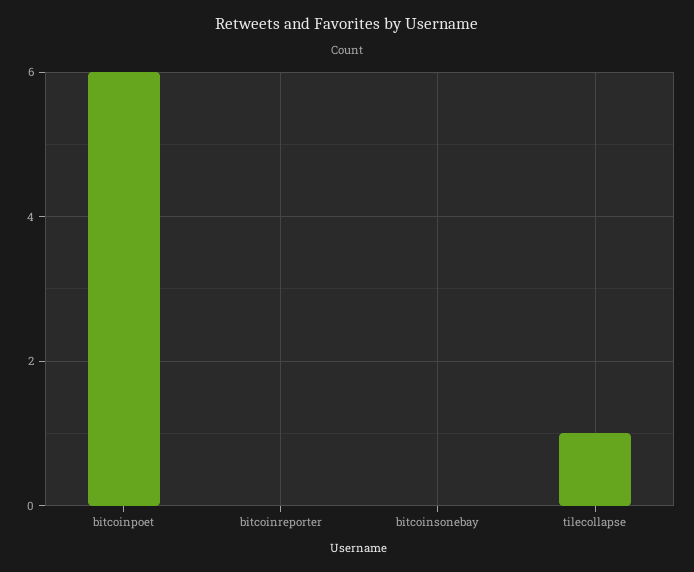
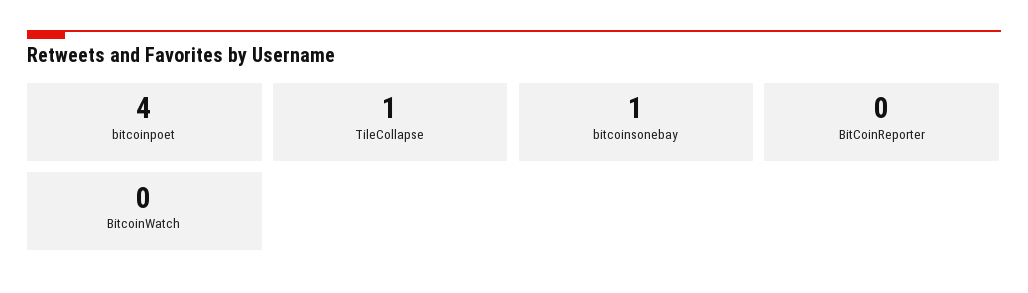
  {
-   "bitcoinpoet": 6,
+   "bitcoinpoet": 4,
    "bitcoinreporter": 0,
-   "bitcoinsonebay": 0,
+   "bitcoinsonebay": 1,
-   "tilecollapse": 1
+   "tilecollapse": 1,
+   "BitcoinWatch": 0
  }

